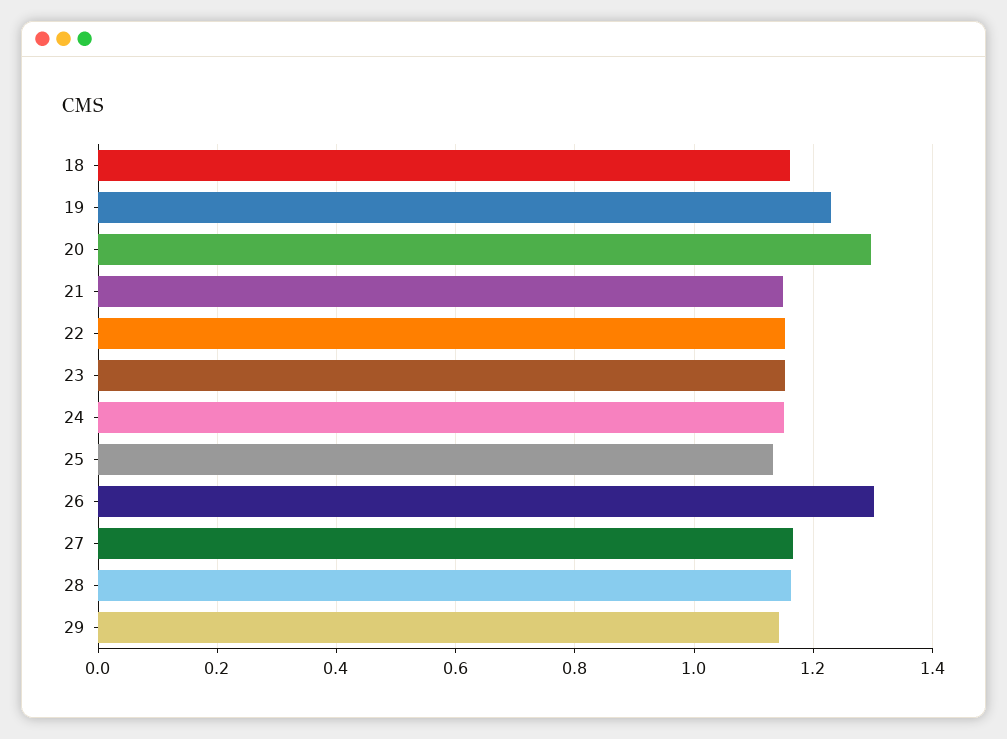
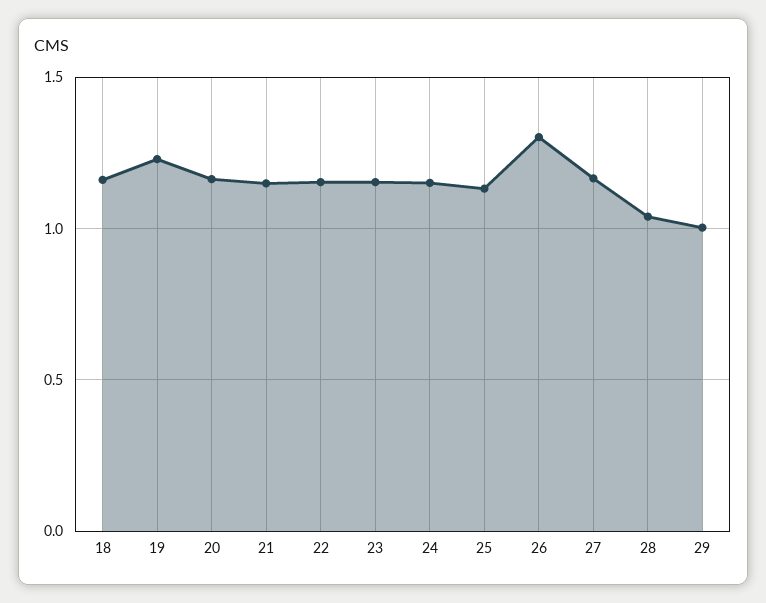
  {
    "18": 1.16,
    "19": 1.22,
-   "20": 1.3,
+   "20": 1.15,
    "21": 1.14,
    "22": 1.16,
    "23": 1.16,
    "24": 1.16,
    "25": 1.14,
    "26": 1.3,
    "27": 1.16,
-   "28": 1.16,
+   "28": 1.05,
-   "29": 1.14
+   "29": 1
  }

